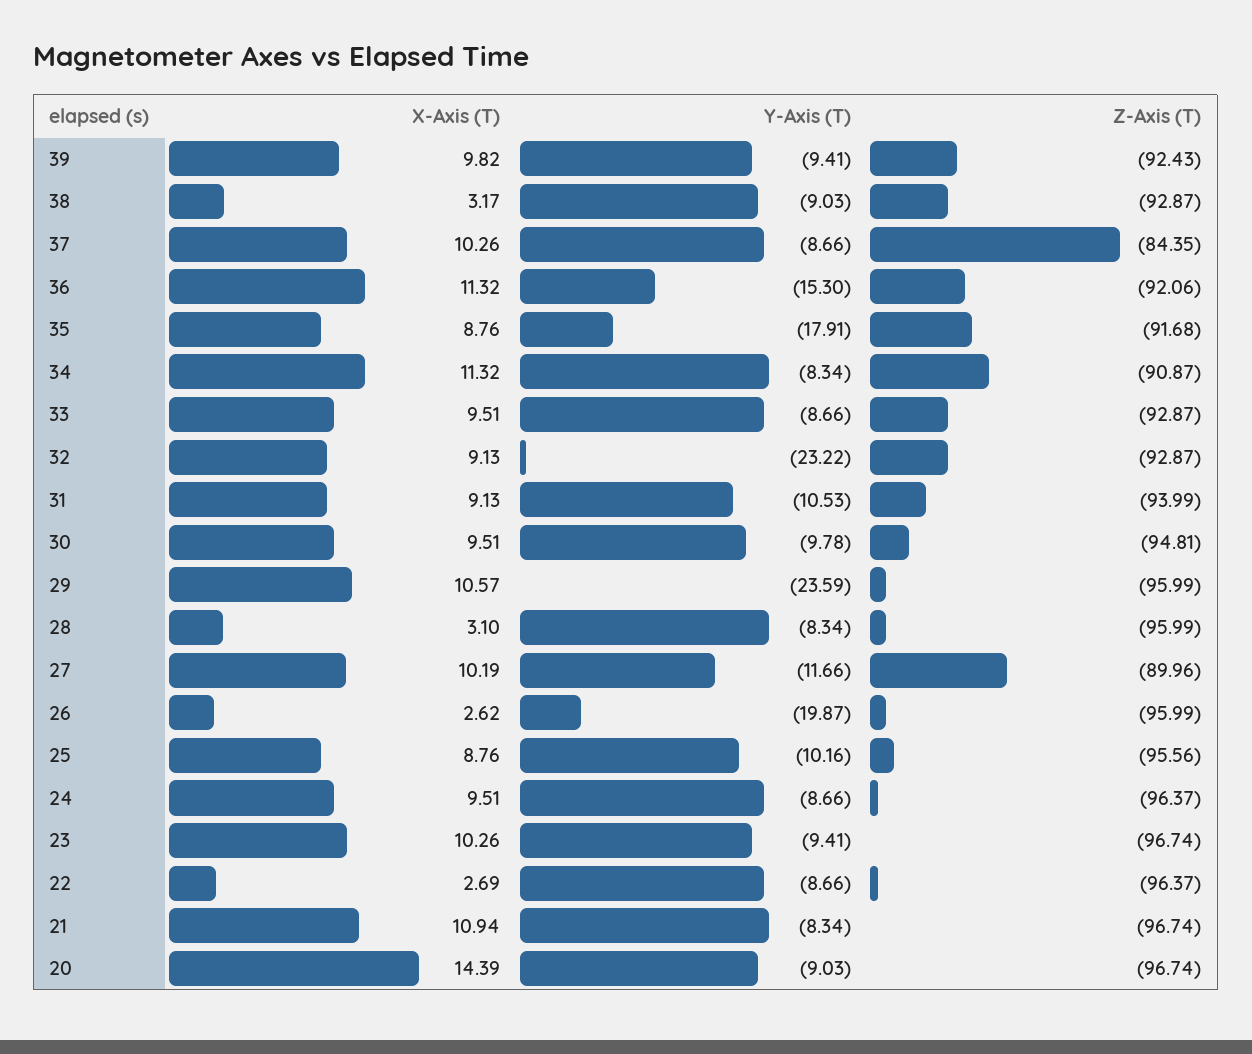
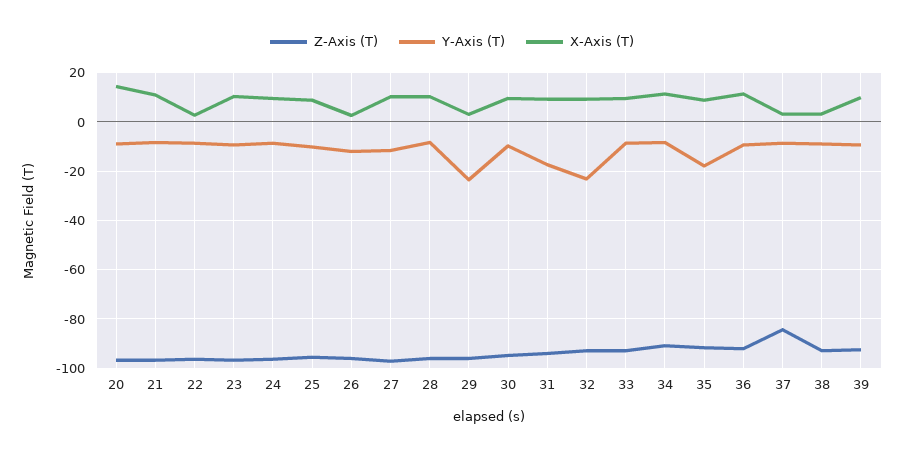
  {
    "X-Axis (T)": {
      "39": 9.82,
      "38": 3.17,
-     "37": 10.26,
+     "37": 2.5,
      "36": 11.32,
      "35": 8.76,
      "34": 11.32,
      "33": 9.51,
      "32": 9.13,
      "31": 9.13,
      "30": 9.51,
-     "29": 10.57,
+     "29": 2.5,
-     "28": 3.1,
+     "28": 10,
      "27": 10.19,
      "26": 2.62,
      "25": 8.76,
      "24": 9.51,
      "23": 10.26,
      "22": 2.69,
      "21": 10.94,
      "20": 14.39
    },
    "Y-Axis (T)": {
      "39": -9.41,
      "38": -9.03,
      "37": -8.66,
-     "36": -15.3,
+     "36": -10,
      "35": -17.91,
      "34": -8.34,
      "33": -8.66,
      "32": -23.22,
-     "31": -10.53,
+     "31": -17.5,
      "30": -9.78,
      "29": -23.59,
      "28": -8.34,
      "27": -11.66,
-     "26": -19.87,
+     "26": -12.5,
      "25": -10.16,
      "24": -8.66,
      "23": -9.41,
      "22": -8.66,
      "21": -8.34,
      "20": -9.03
    },
    "Z-Axis (T)": {
      "39": -92.43,
      "38": -92.87,
      "37": -84.35,
      "36": -92.06,
      "35": -91.68,
      "34": -90.87,
      "33": -92.87,
      "32": -92.87,
      "31": -93.99,
      "30": -94.81,
      "29": -95.99,
      "28": -95.99,
-     "27": -89.96,
+     "27": -97.5,
      "26": -95.99,
      "25": -95.56,
      "24": -96.37,
      "23": -96.74,
      "22": -96.37,
      "21": -96.74,
      "20": -96.74
    }
  }

